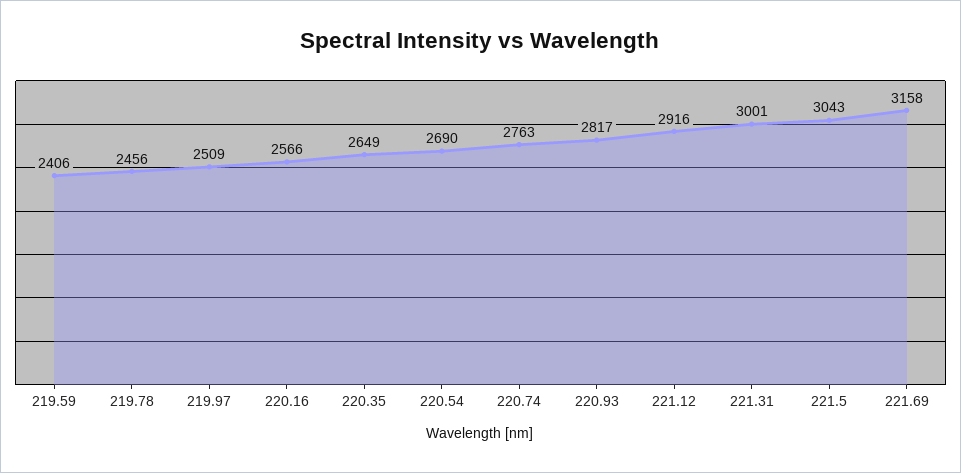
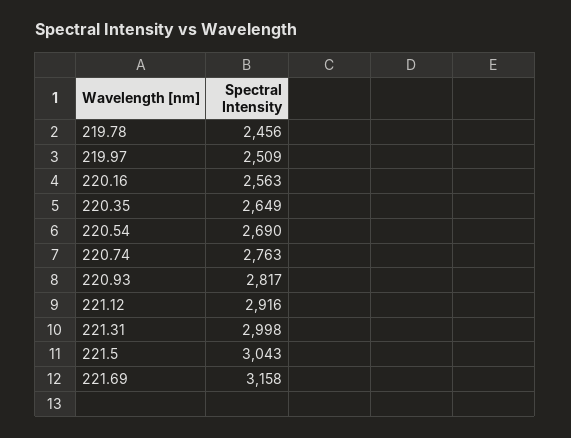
  {
-   "219.59": 2406,
    "219.78": 2456,
    "219.97": 2509,
-   "220.16": 2566,
+   "220.16": 2563,
    "220.35": 2649,
    "220.54": 2690,
    "220.74": 2763,
    "220.93": 2817,
    "221.12": 2916,
-   "221.31": 3001,
+   "221.31": 2998,
    "221.5": 3043,
    "221.69": 3158
  }

